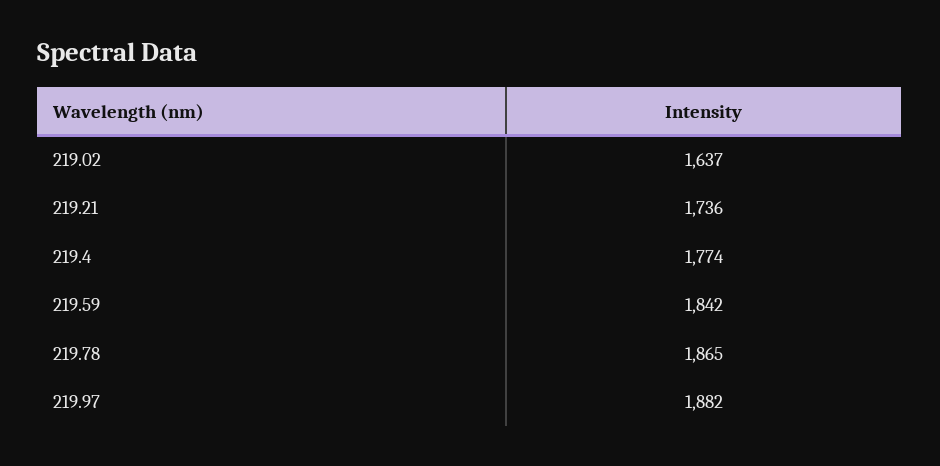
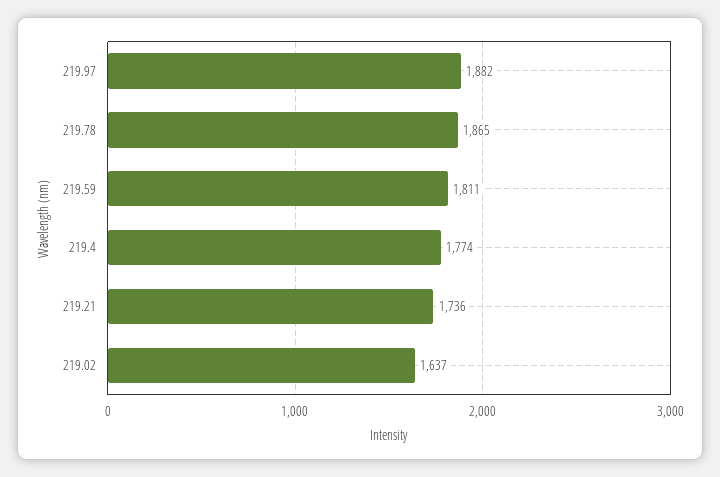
  {
    "219.02": 1637,
    "219.21": 1736,
    "219.4": 1774,
-   "219.59": 1842,
+   "219.59": 1811,
    "219.78": 1865,
    "219.97": 1882
  }

